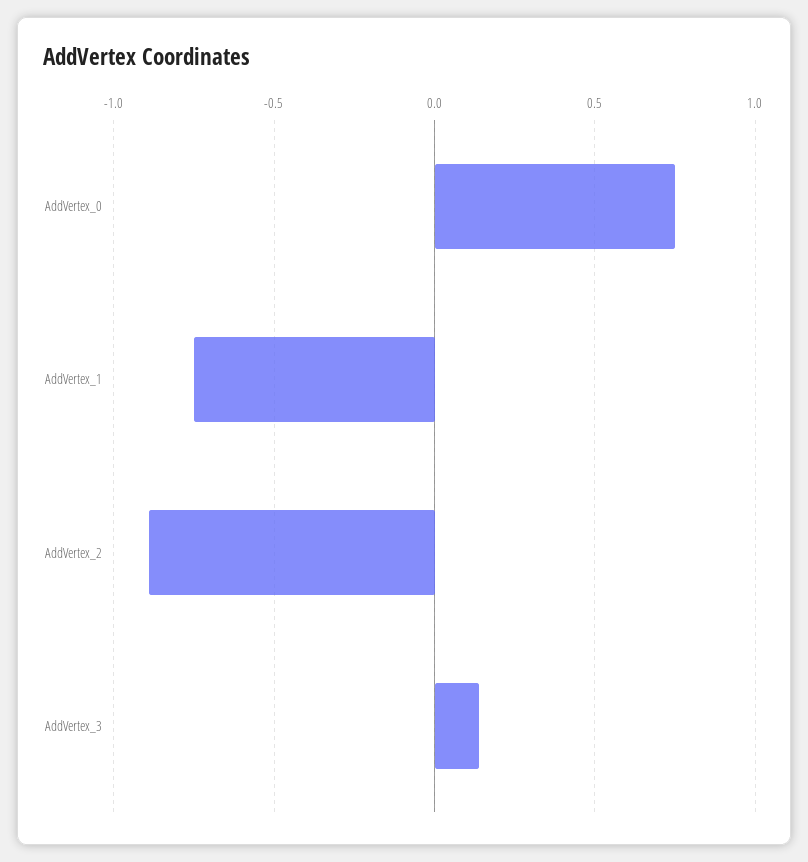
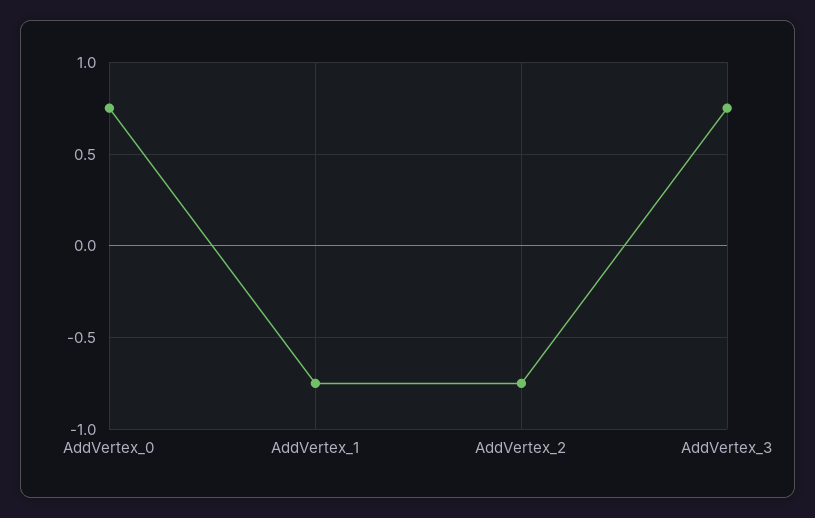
  {
    "AddVertex_0": 0.75,
    "AddVertex_1": -0.75,
-   "AddVertex_2": -0.9,
+   "AddVertex_2": -0.75,
-   "AddVertex_3": 0.15
+   "AddVertex_3": 0.75
  }

